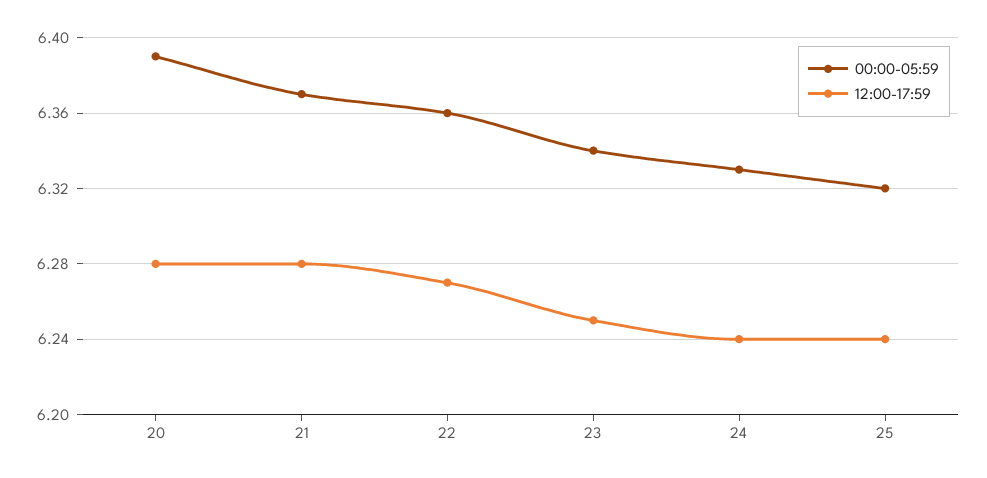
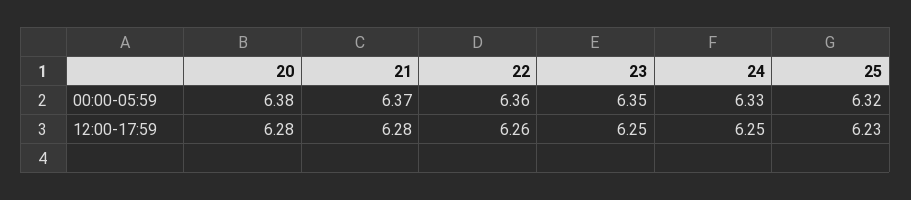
  {
    "00:00-05:59": {
-     "20": 6.39,
+     "20": 6.38,
      "21": 6.37,
      "22": 6.36,
-     "23": 6.34,
+     "23": 6.35,
      "24": 6.33,
      "25": 6.32
    },
    "12:00-17:59": {
      "20": 6.28,
      "21": 6.28,
-     "22": 6.27,
+     "22": 6.26,
      "23": 6.25,
-     "24": 6.24,
+     "24": 6.25,
-     "25": 6.24
+     "25": 6.23
    }
  }

